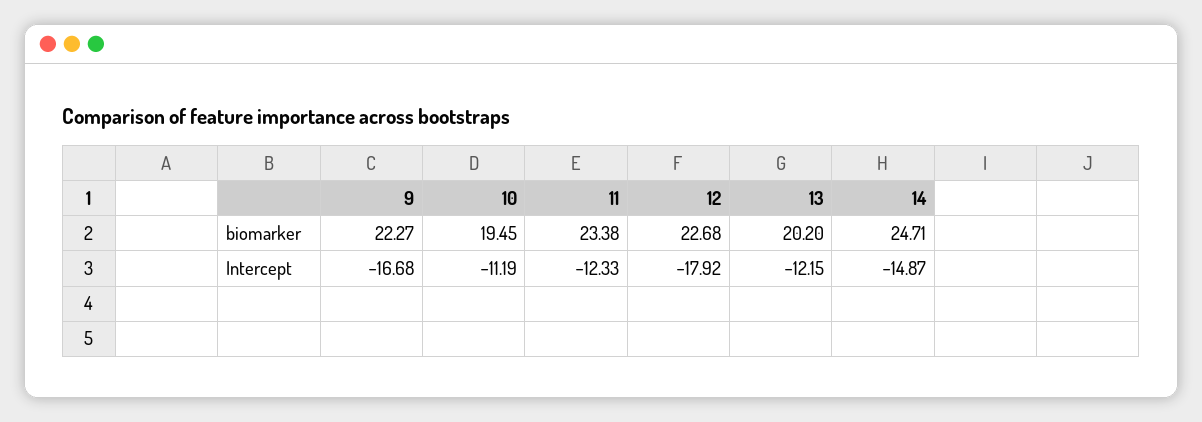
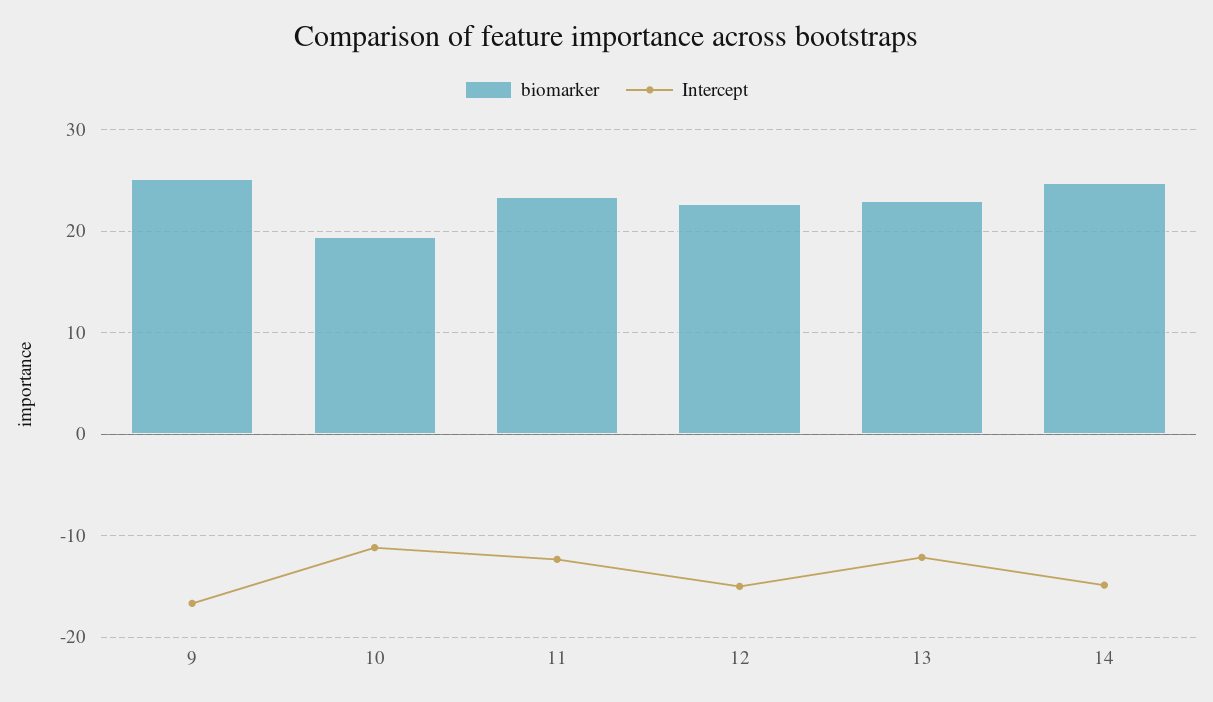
  {
    "biomarker": {
-     "9": 22.27,
+     "9": 25,
      "10": 19.45,
      "11": 23.38,
      "12": 22.68,
-     "13": 20.2,
+     "13": 23,
      "14": 24.71
    },
    "Intercept": {
      "9": -16.68,
      "10": -11.19,
      "11": -12.33,
-     "12": -17.92,
+     "12": -15,
      "13": -12.15,
      "14": -14.87
    }
  }

